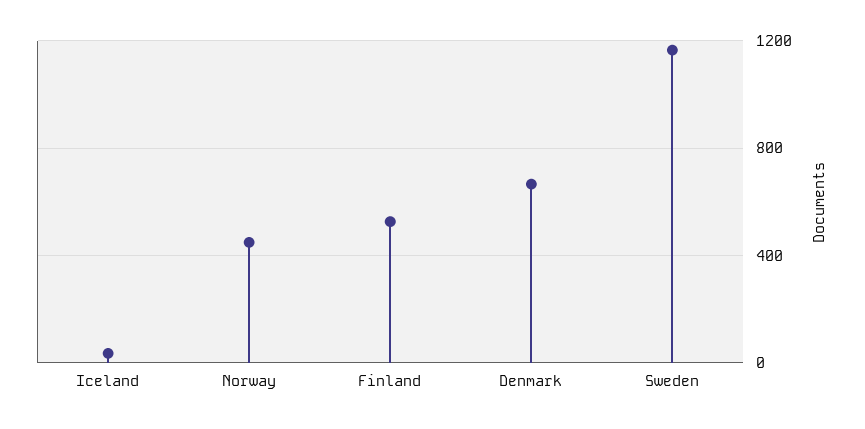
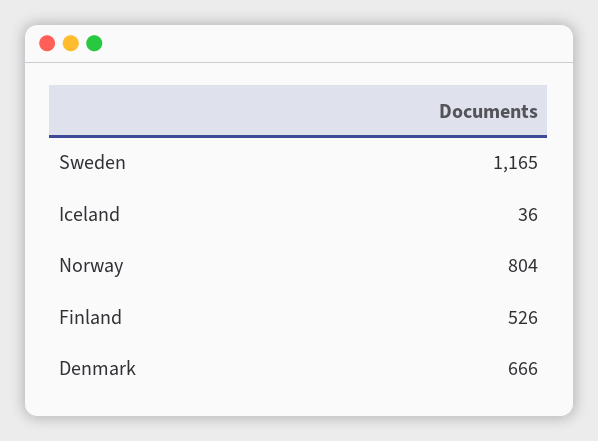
  {
    "Iceland": 36,
-   "Norway": 450,
+   "Norway": 804,
    "Finland": 526,
    "Denmark": 666,
    "Sweden": 1165
  }

